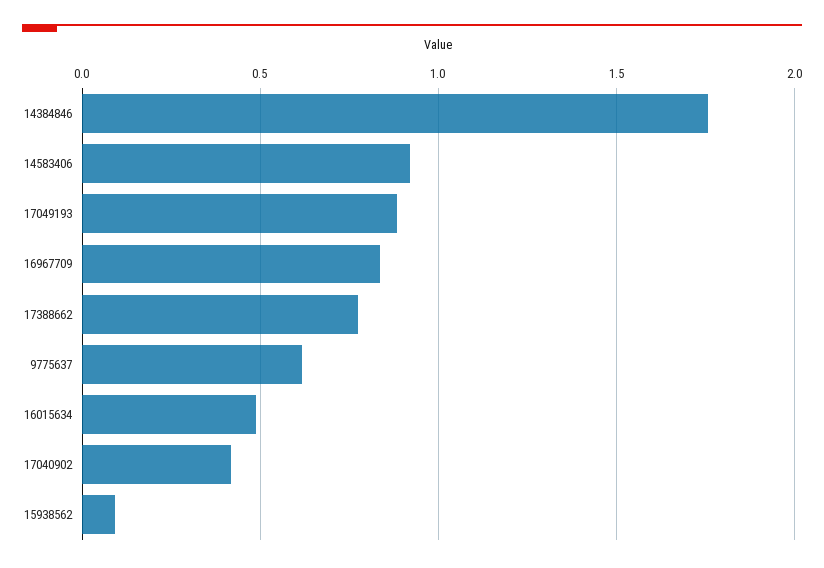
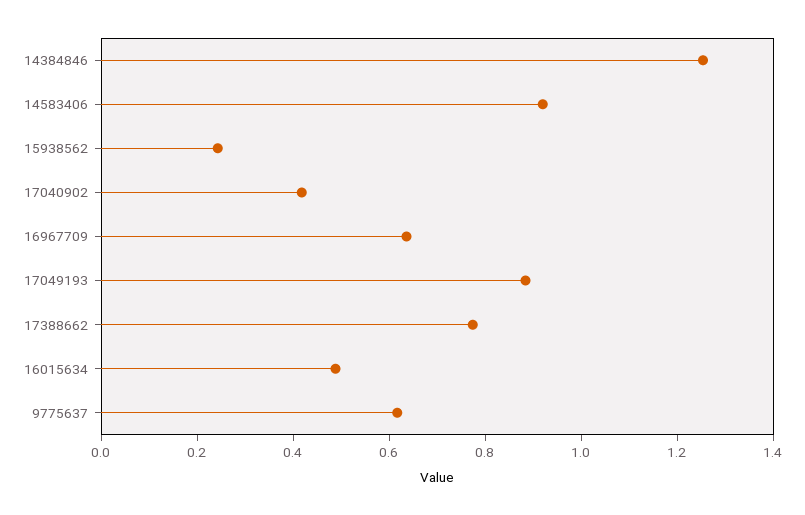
  {
-   "14384846": 1.75,
+   "14384846": 1.25,
    "14583406": 0.9,
    "17049193": 0.9,
-   "16967709": 0.85,
+   "16967709": 0.65,
    "17388662": 0.75,
    "9775637": 0.6,
    "16015634": 0.5,
    "17040902": 0.4,
-   "15938562": 0.1
+   "15938562": 0.25
  }

